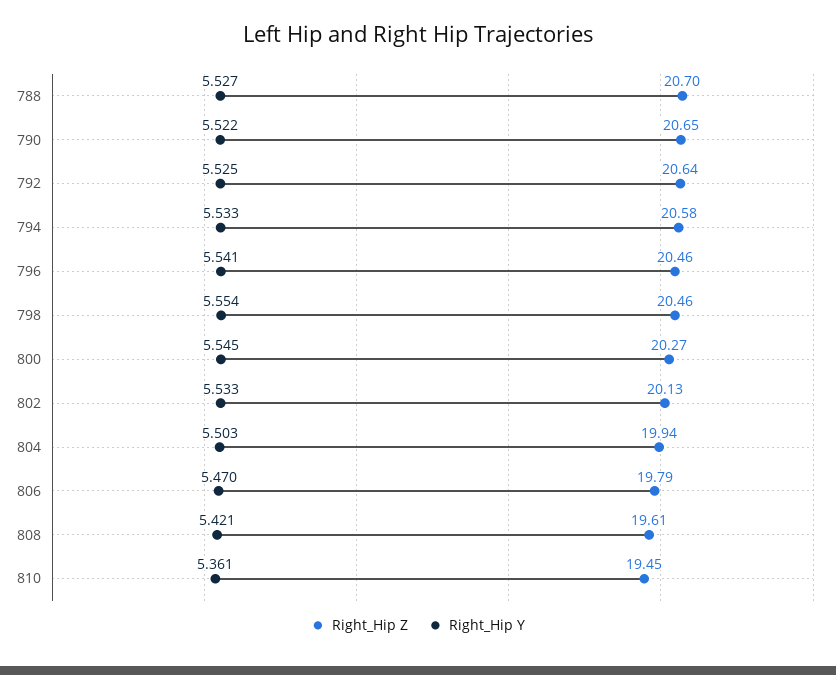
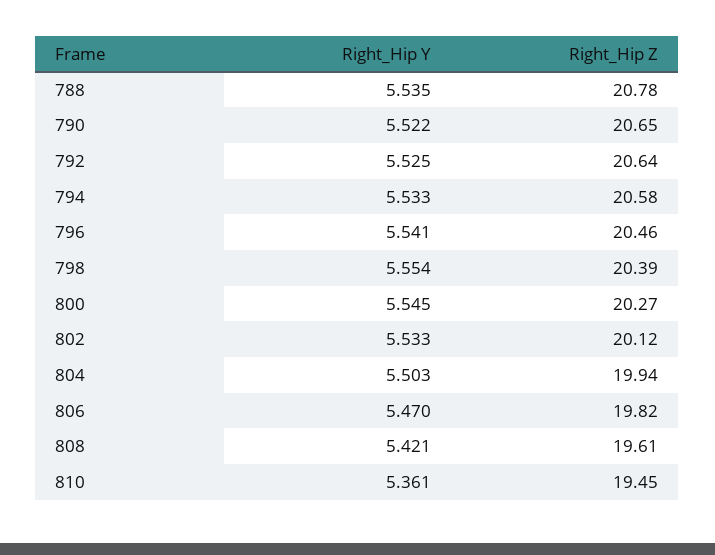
  {
    "Right_Hip Z": {
-     "788": 20.7,
+     "788": 20.78,
      "790": 20.65,
      "792": 20.64,
      "794": 20.58,
      "796": 20.46,
-     "798": 20.46,
+     "798": 20.39,
      "800": 20.27,
-     "802": 20.13,
+     "802": 20.12,
      "804": 19.94,
-     "806": 19.79,
+     "806": 19.82,
      "808": 19.61,
      "810": 19.45
    },
    "Right_Hip Y": {
-     "788": 5.527,
+     "788": 5.535,
      "790": 5.522,
      "792": 5.525,
      "794": 5.533,
      "796": 5.541,
      "798": 5.554,
      "800": 5.545,
      "802": 5.533,
      "804": 5.503,
      "806": 5.47,
      "808": 5.421,
      "810": 5.361
    }
  }

